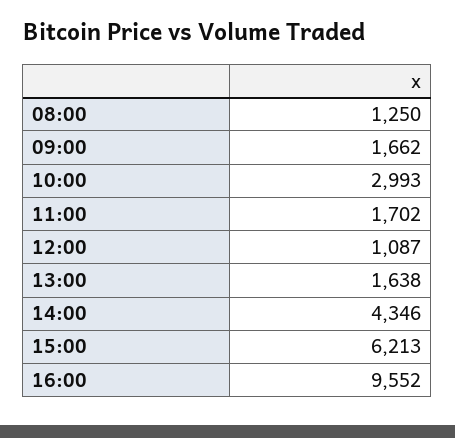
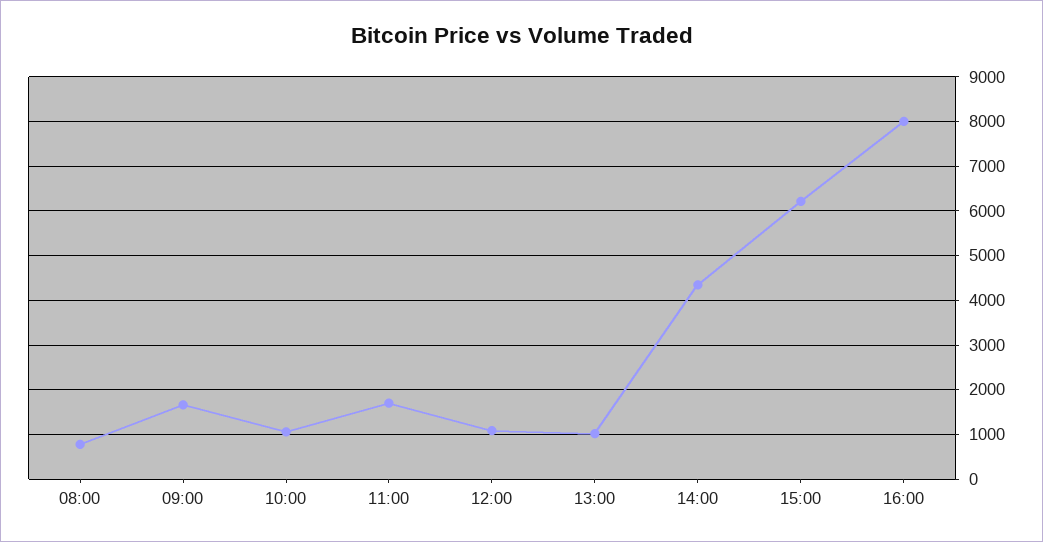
  {
-   "08:00": 1250,
+   "08:00": 800,
    "09:00": 1662,
-   "10:00": 2993,
+   "10:00": 1000,
    "11:00": 1702,
    "12:00": 1087,
-   "13:00": 1638,
+   "13:00": 1000,
    "14:00": 4346,
    "15:00": 6213,
-   "16:00": 9552
+   "16:00": 8000
  }

